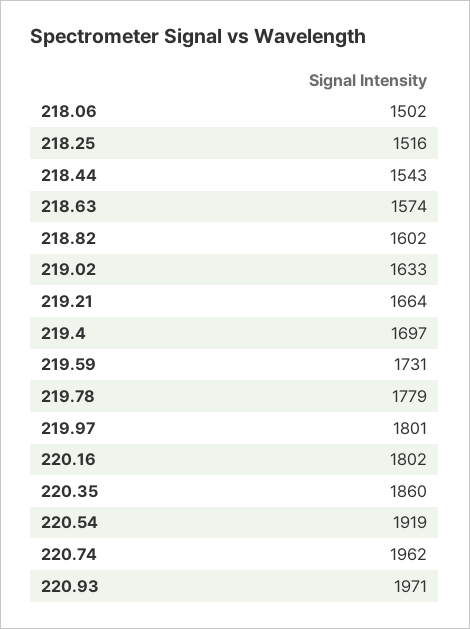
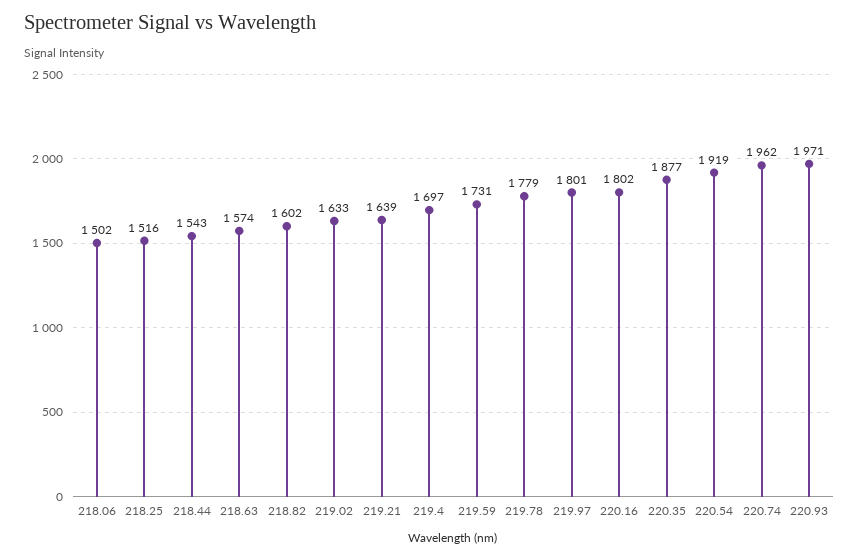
  {
    "218.06": 1502,
    "218.25": 1516,
    "218.44": 1543,
    "218.63": 1574,
    "218.82": 1602,
    "219.02": 1633,
-   "219.21": 1664,
+   "219.21": 1639,
    "219.4": 1697,
    "219.59": 1731,
    "219.78": 1779,
    "219.97": 1801,
    "220.16": 1802,
-   "220.35": 1860,
+   "220.35": 1877,
    "220.54": 1919,
    "220.74": 1962,
    "220.93": 1971
  }

